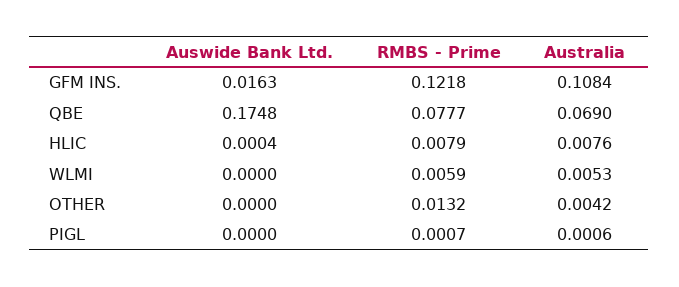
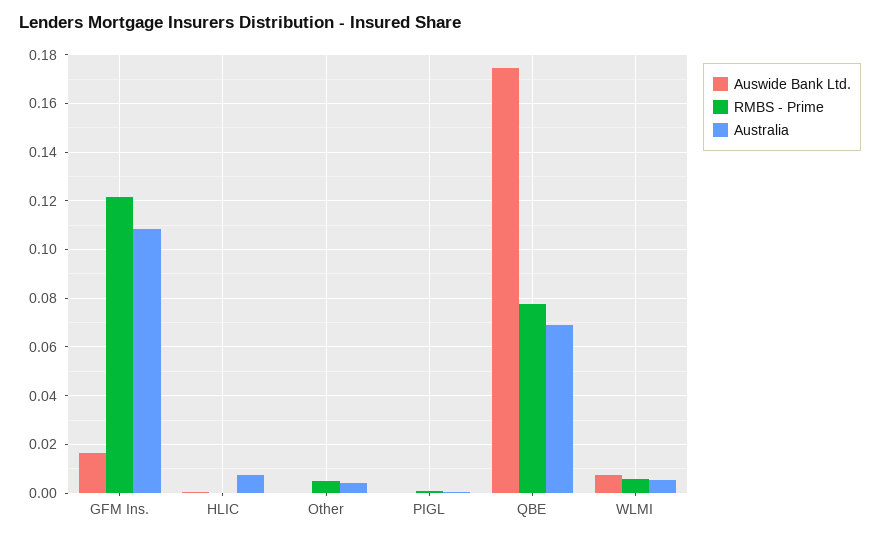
  {
    "Auswide Bank Ltd.": {
      "GFM INS.": 0.0163,
      "QBE": 0.1748,
      "HLIC": 0.0004,
-     "WLMI": 0,
+     "WLMI": 0.0075,
      "OTHER": 0,
      "PIGL": 0
    },
    "RMBS - Prime": {
      "GFM INS.": 0.1218,
      "QBE": 0.0777,
-     "HLIC": 0.0079,
+     "HLIC": 0,
      "WLMI": 0.0059,
-     "OTHER": 0.0132,
+     "OTHER": 0.005,
      "PIGL": 0.0007
    },
    "Australia": {
      "GFM INS.": 0.1084,
      "QBE": 0.069,
      "HLIC": 0.0076,
      "WLMI": 0.0053,
      "OTHER": 0.0042,
      "PIGL": 0.0006
    }
  }

